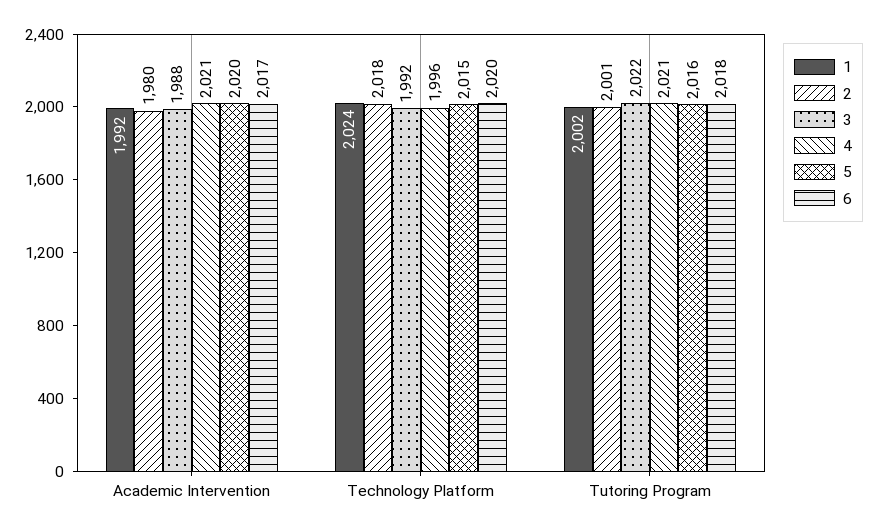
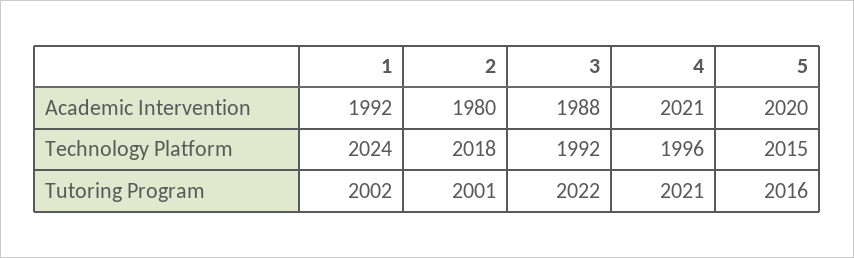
  {
    "1": {
      "Academic Intervention": 1992,
      "Technology Platform": 2024,
      "Tutoring Program": 2002
    },
    "2": {
      "Academic Intervention": 1980,
      "Technology Platform": 2018,
      "Tutoring Program": 2001
    },
    "3": {
      "Academic Intervention": 1988,
      "Technology Platform": 1992,
      "Tutoring Program": 2022
    },
    "4": {
      "Academic Intervention": 2021,
      "Technology Platform": 1996,
      "Tutoring Program": 2021
    },
    "5": {
      "Academic Intervention": 2020,
      "Technology Platform": 2015,
      "Tutoring Program": 2016
-   },
+   }
-   "6": {
-     "Academic Intervention": 2017,
-     "Technology Platform": 2020,
-     "Tutoring Program": 2018
-   }
  }

